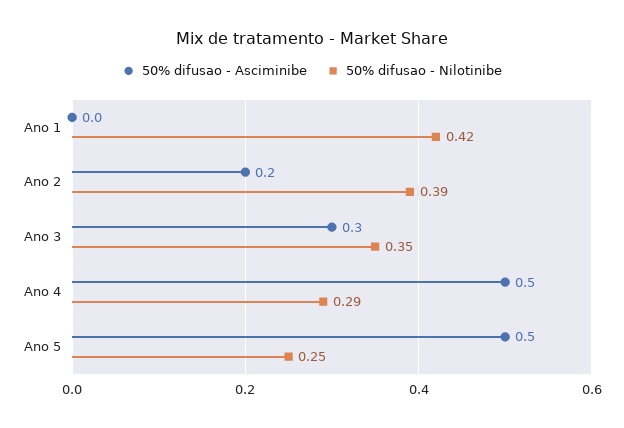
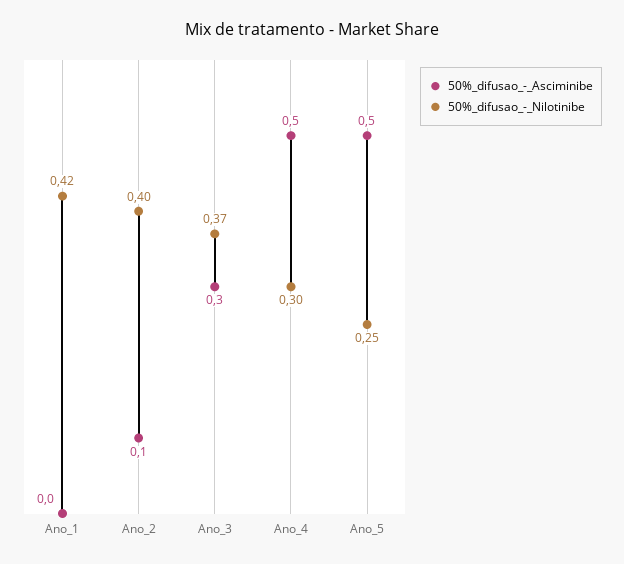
  {
    "50% difusao - Asciminibe": {
      "Ano 1": 0,
-     "Ano 2": 0.2,
+     "Ano 2": 0.1,
      "Ano 3": 0.3,
      "Ano 4": 0.5,
      "Ano 5": 0.5
    },
    "50% difusao - Nilotinibe": {
      "Ano 1": 0.42,
-     "Ano 2": 0.39,
+     "Ano 2": 0.4,
-     "Ano 3": 0.35,
+     "Ano 3": 0.37,
-     "Ano 4": 0.29,
+     "Ano 4": 0.3,
      "Ano 5": 0.25
    }
  }

